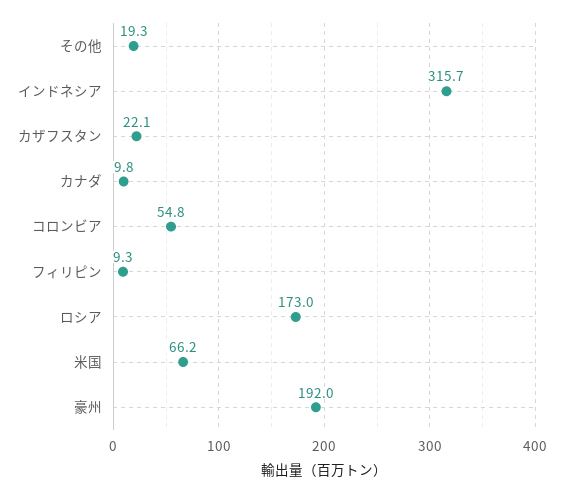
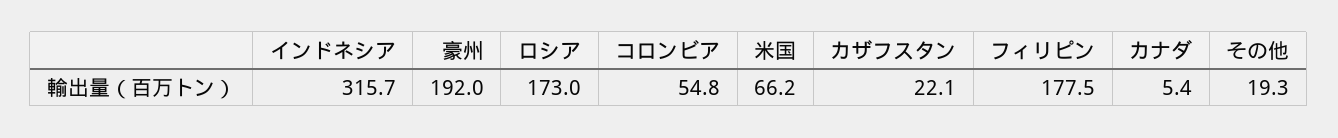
  {
    "その他": 19.3,
    "インドネシア": 315.7,
    "カザフスタン": 22.1,
-   "カナダ": 9.8,
+   "カナダ": 5.4,
    "コロンビア": 54.8,
-   "フィリピン": 9.3,
+   "フィリピン": 177.5,
    "ロシア": 173,
    "米国": 66.2,
    "豪州": 192
  }

